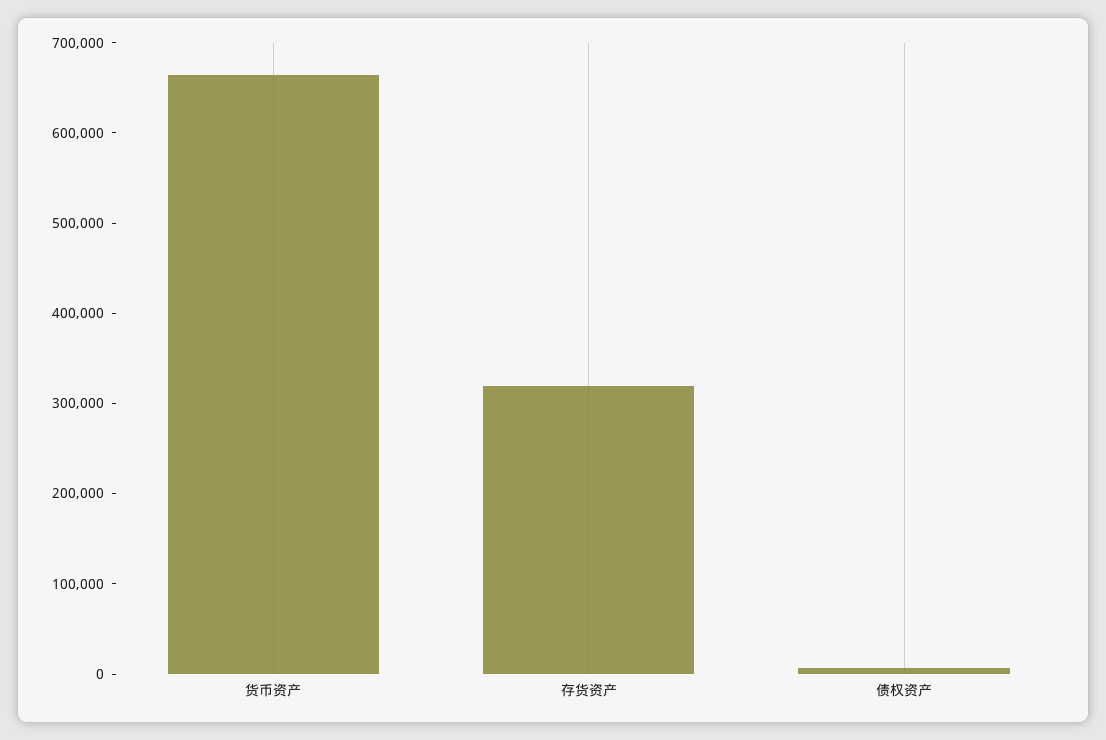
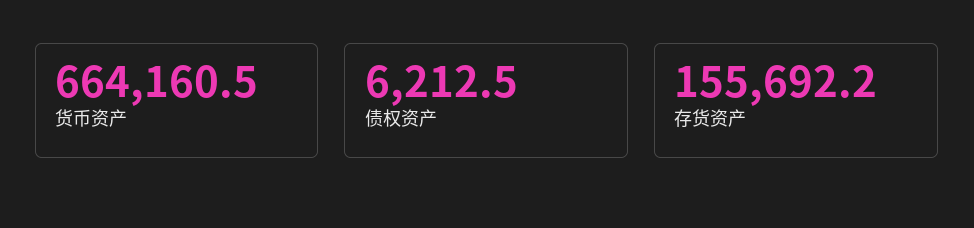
  {
    "货币资产": 664160.5,
-   "存货资产": 320000,
+   "存货资产": 155692.2,
    "债权资产": 6212.5
  }

